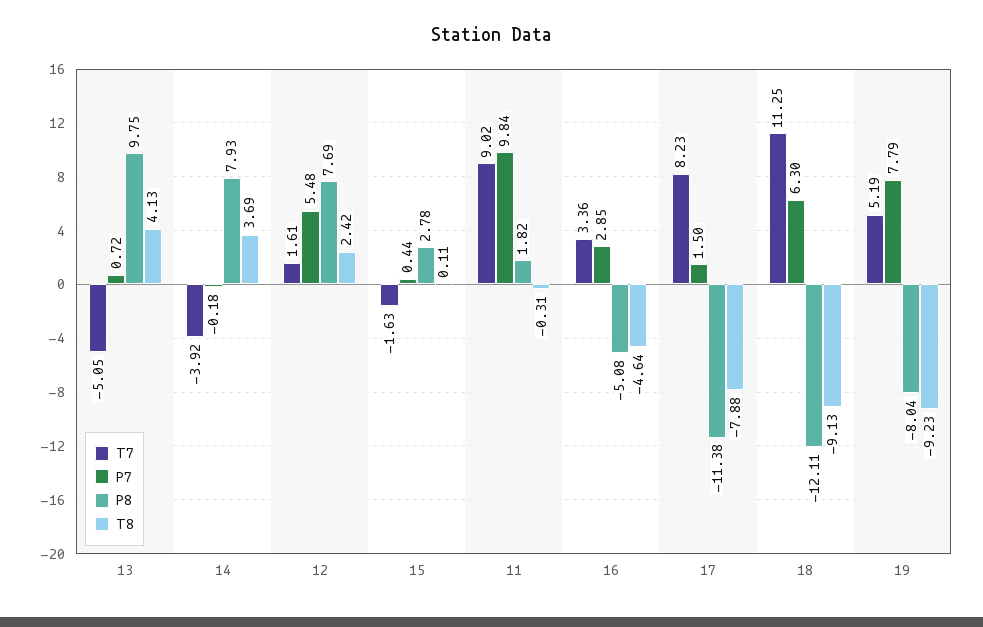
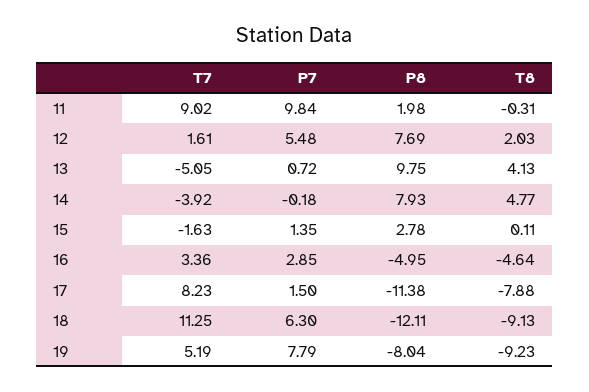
  {
    "T7": {
      "13": -5.05,
      "14": -3.92,
      "12": 1.61,
      "15": -1.63,
      "11": 9.02,
      "16": 3.36,
      "17": 8.23,
      "18": 11.25,
      "19": 5.19
    },
    "P7": {
      "13": 0.72,
      "14": -0.18,
      "12": 5.48,
-     "15": 0.44,
+     "15": 1.35,
      "11": 9.84,
      "16": 2.85,
      "17": 1.5,
      "18": 6.3,
      "19": 7.79
    },
    "P8": {
      "13": 9.75,
      "14": 7.93,
      "12": 7.69,
      "15": 2.78,
-     "11": 1.82,
+     "11": 1.98,
-     "16": -5.08,
+     "16": -4.95,
      "17": -11.38,
      "18": -12.11,
      "19": -8.04
    },
    "T8": {
      "13": 4.13,
-     "14": 3.69,
+     "14": 4.77,
-     "12": 2.42,
+     "12": 2.03,
      "15": 0.11,
      "11": -0.31,
      "16": -4.64,
      "17": -7.88,
      "18": -9.13,
      "19": -9.23
    }
  }

